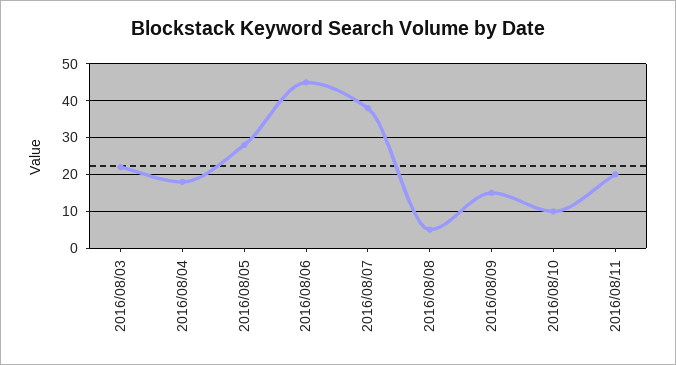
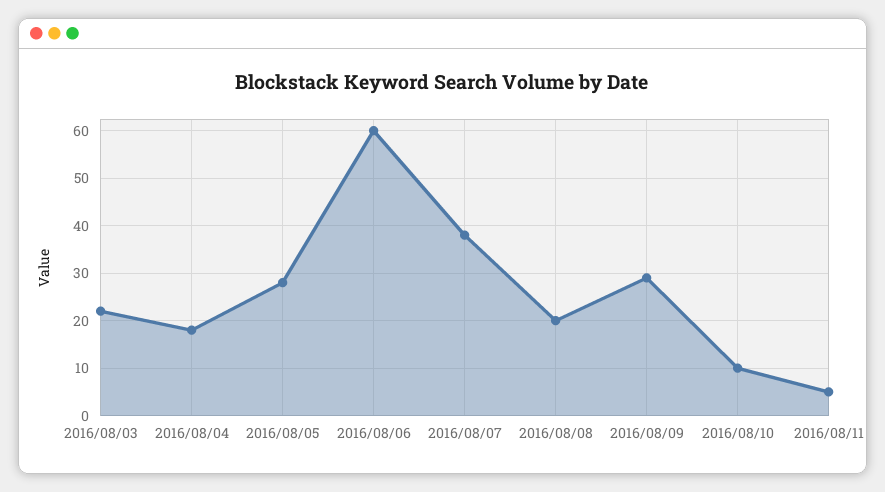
  {
    "2016/08/03": 20,
    "2016/08/04": 20,
    "2016/08/05": 30,
-   "2016/08/06": 45,
+   "2016/08/06": 60,
    "2016/08/07": 40,
-   "2016/08/08": 5,
+   "2016/08/08": 20,
-   "2016/08/09": 15,
+   "2016/08/09": 30,
    "2016/08/10": 10,
-   "2016/08/11": 20
+   "2016/08/11": 5
  }

